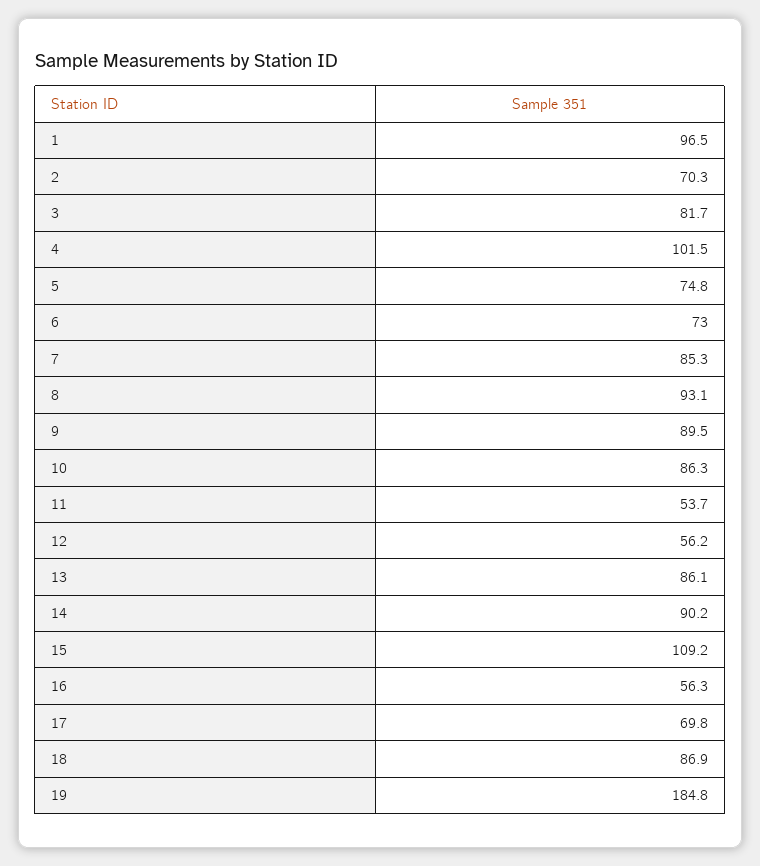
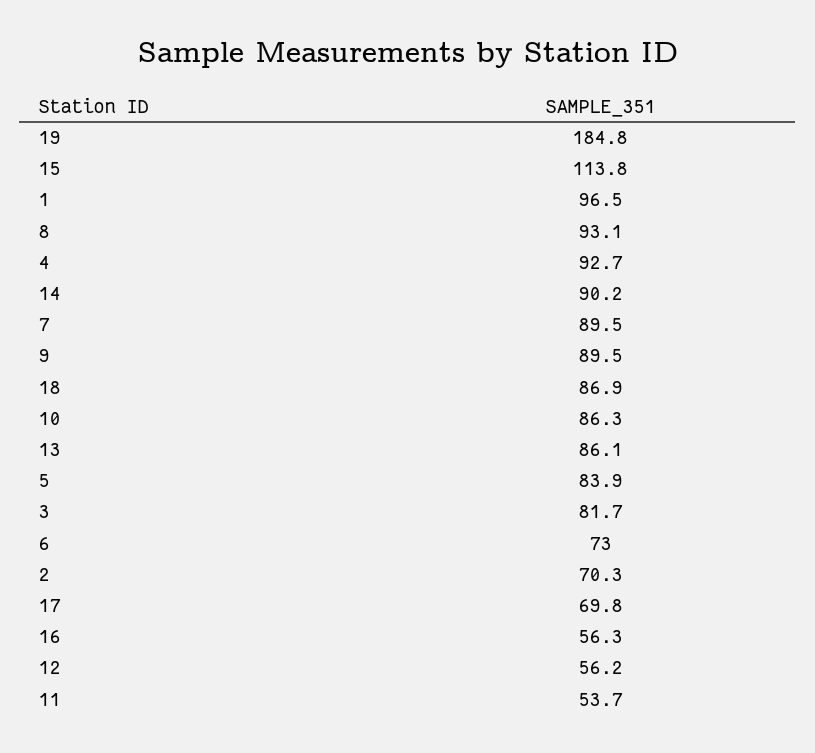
  {
    "1": 96.5,
    "2": 70.3,
    "3": 81.7,
-   "4": 101.5,
+   "4": 92.7,
-   "5": 74.8,
+   "5": 83.9,
    "6": 73,
-   "7": 85.3,
+   "7": 89.5,
    "8": 93.1,
    "9": 89.5,
    "10": 86.3,
    "11": 53.7,
    "12": 56.2,
    "13": 86.1,
    "14": 90.2,
-   "15": 109.2,
+   "15": 113.8,
    "16": 56.3,
    "17": 69.8,
    "18": 86.9,
    "19": 184.8
  }

